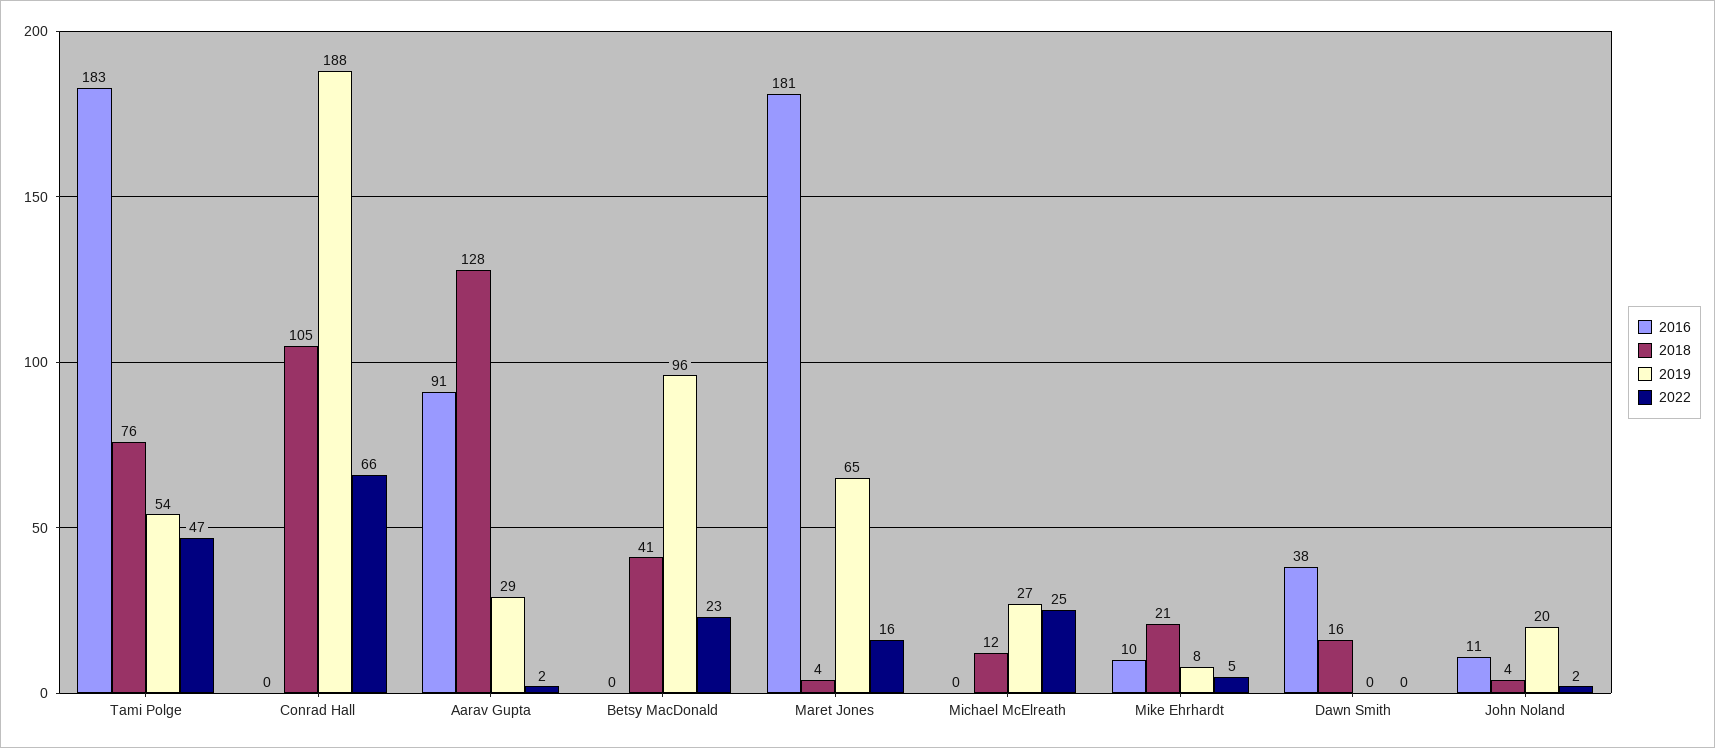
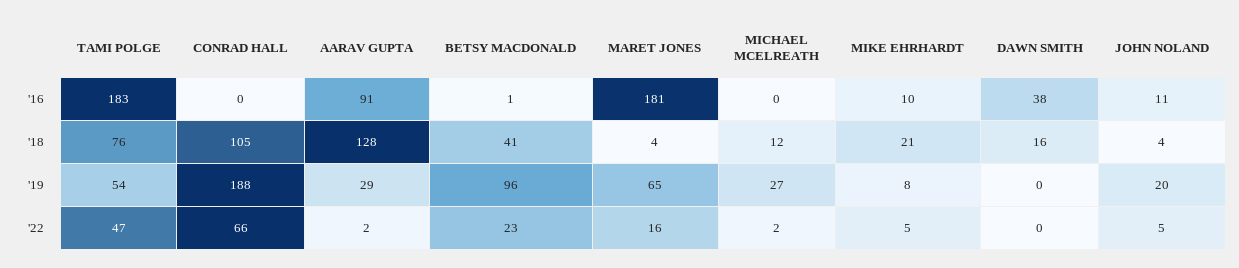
  {
    "2016": {
      "Tami Polge": 183,
      "Conrad Hall": 0,
      "Aarav Gupta": 91,
-     "Betsy MacDonald": 0,
+     "Betsy MacDonald": 1,
      "Maret Jones": 181,
      "Michael McElreath": 0,
      "Mike Ehrhardt": 10,
      "Dawn Smith": 38,
      "John Noland": 11
    },
    "2018": {
      "Tami Polge": 76,
      "Conrad Hall": 105,
      "Aarav Gupta": 128,
      "Betsy MacDonald": 41,
      "Maret Jones": 4,
      "Michael McElreath": 12,
      "Mike Ehrhardt": 21,
      "Dawn Smith": 16,
      "John Noland": 4
    },
    "2019": {
      "Tami Polge": 54,
      "Conrad Hall": 188,
      "Aarav Gupta": 29,
      "Betsy MacDonald": 96,
      "Maret Jones": 65,
      "Michael McElreath": 27,
      "Mike Ehrhardt": 8,
      "Dawn Smith": 0,
      "John Noland": 20
    },
    "2022": {
      "Tami Polge": 47,
      "Conrad Hall": 66,
      "Aarav Gupta": 2,
      "Betsy MacDonald": 23,
      "Maret Jones": 16,
-     "Michael McElreath": 25,
+     "Michael McElreath": 2,
      "Mike Ehrhardt": 5,
      "Dawn Smith": 0,
-     "John Noland": 2
+     "John Noland": 5
    }
  }

